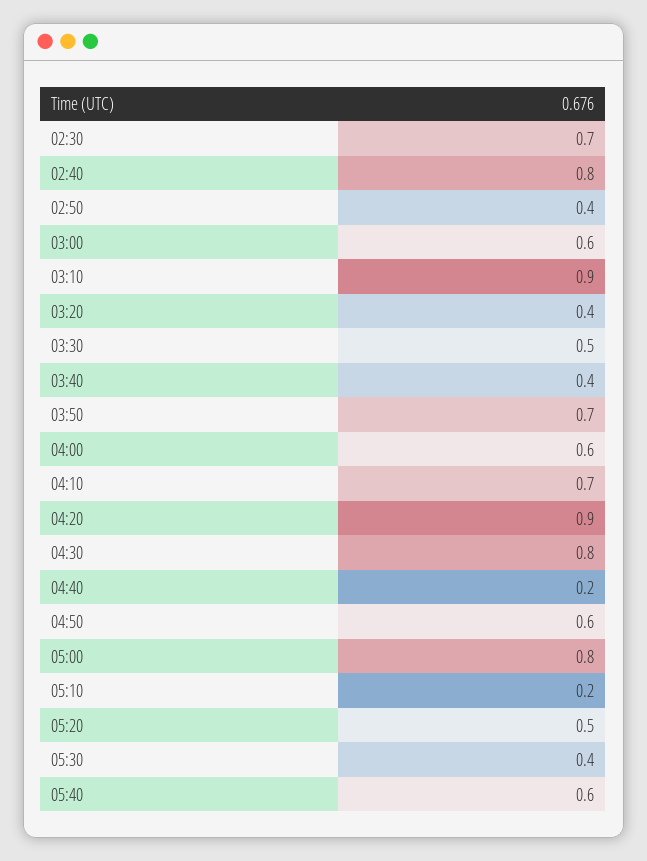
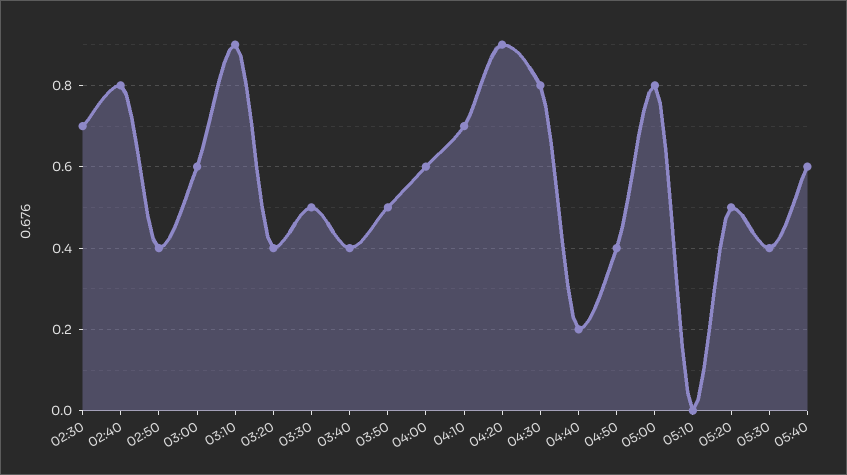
  {
    "02:30": 0.7,
    "02:40": 0.8,
    "02:50": 0.4,
    "03:00": 0.6,
    "03:10": 0.9,
    "03:20": 0.4,
    "03:30": 0.5,
    "03:40": 0.4,
-   "03:50": 0.7,
+   "03:50": 0.5,
    "04:00": 0.6,
    "04:10": 0.7,
    "04:20": 0.9,
    "04:30": 0.8,
    "04:40": 0.2,
-   "04:50": 0.6,
+   "04:50": 0.4,
    "05:00": 0.8,
-   "05:10": 0.2,
+   "05:10": 0,
    "05:20": 0.5,
    "05:30": 0.4,
    "05:40": 0.6
  }

